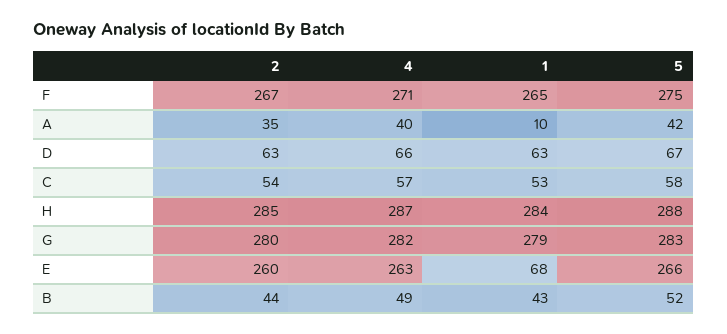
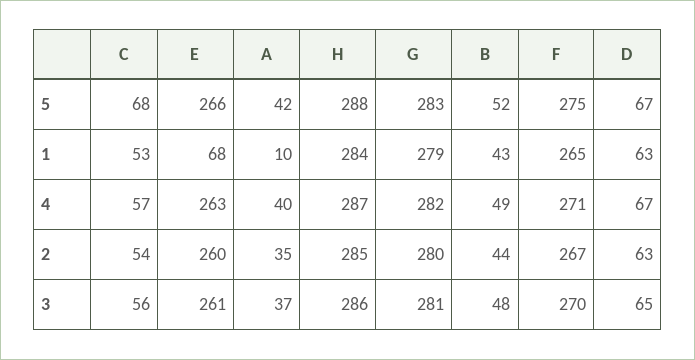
  {
    "2": {
      "F": 267,
      "A": 35,
      "D": 63,
      "C": 54,
      "H": 285,
      "G": 280,
      "E": 260,
      "B": 44
    },
    "4": {
      "F": 271,
      "A": 40,
-     "D": 66,
+     "D": 67,
      "C": 57,
      "H": 287,
      "G": 282,
      "E": 263,
      "B": 49
    },
    "1": {
      "F": 265,
      "A": 10,
      "D": 63,
      "C": 53,
      "H": 284,
      "G": 279,
      "E": 68,
      "B": 43
    },
    "5": {
      "F": 275,
      "A": 42,
      "D": 67,
-     "C": 58,
+     "C": 68,
      "H": 288,
      "G": 283,
      "E": 266,
      "B": 52
-   }
+   },
+   "3": {
+     "C": 56,
+     "E": 261,
+     "A": 37,
+     "H": 286,
+     "G": 281,
+     "B": 48,
+     "F": 270,
+     "D": 65
+   }
  }

